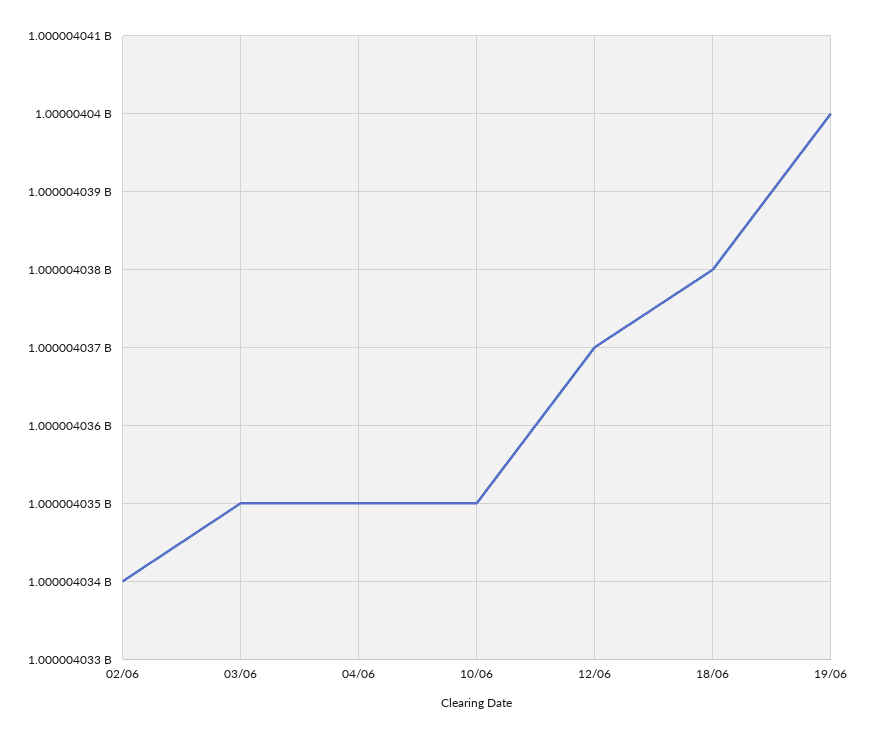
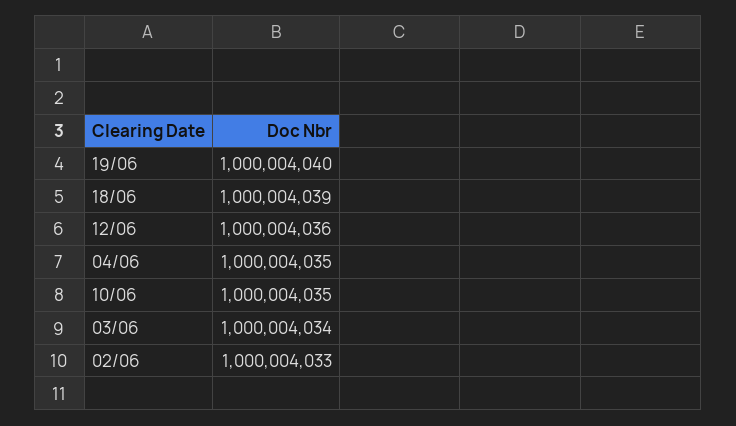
  {
-   "02/06": 1000004034,
+   "02/06": 1000004033,
-   "03/06": 1000004035,
+   "03/06": 1000004034,
    "04/06": 1000004035,
    "10/06": 1000004035,
-   "12/06": 1000004037,
+   "12/06": 1000004036,
-   "18/06": 1000004038,
+   "18/06": 1000004039,
    "19/06": 1000004040
  }

